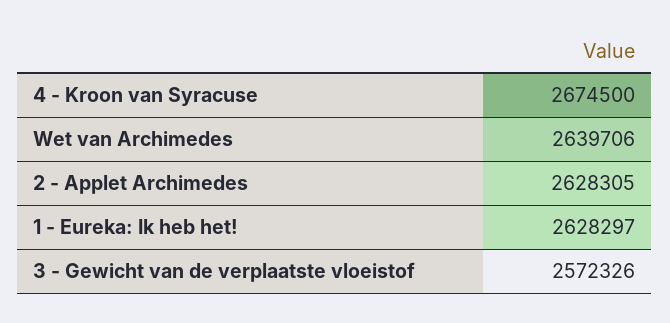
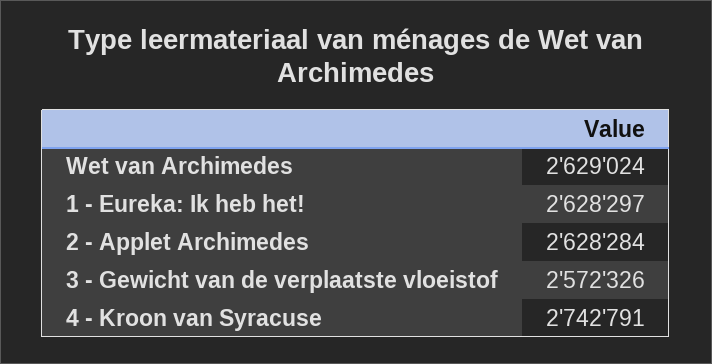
  {
-   "4 - Kroon van Syracuse": 2674500,
+   "4 - Kroon van Syracuse": 2742791,
-   "Wet van Archimedes": 2639706,
+   "Wet van Archimedes": 2629024,
-   "2 - Applet Archimedes": 2628305,
+   "2 - Applet Archimedes": 2628284,
    "1 - Eureka: Ik heb het!": 2628297,
    "3 - Gewicht van de verplaatste vloeistof": 2572326
  }

